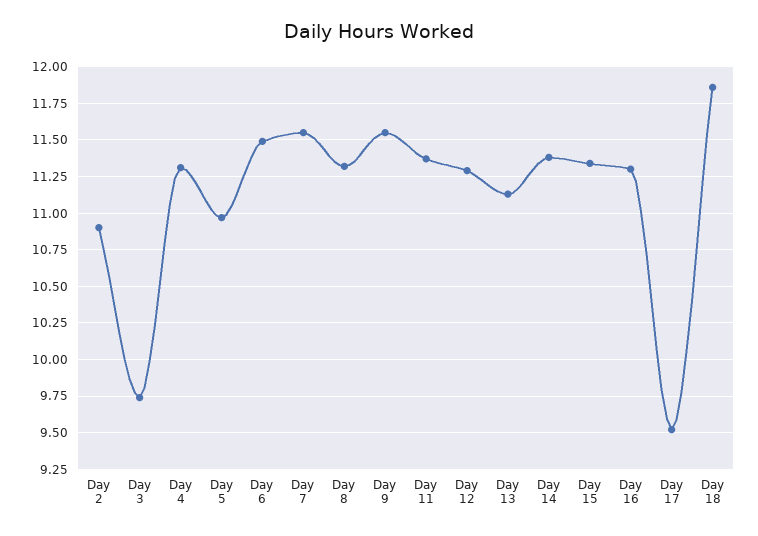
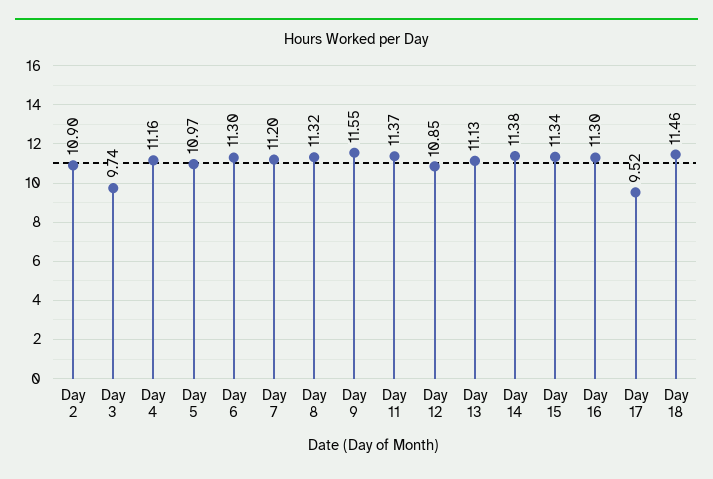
  {
    "Day 2": 10.9,
    "Day 3": 9.74,
-   "Day 4": 11.3,
+   "Day 4": 11.16,
    "Day 5": 10.97,
-   "Day 6": 11.5,
+   "Day 6": 11.3,
-   "Day 7": 11.55,
+   "Day 7": 11.2,
    "Day 8": 11.32,
    "Day 9": 11.55,
    "Day 11": 11.37,
-   "Day 12": 11.3,
+   "Day 12": 10.85,
    "Day 13": 11.13,
    "Day 14": 11.38,
    "Day 15": 11.34,
    "Day 16": 11.3,
    "Day 17": 9.52,
-   "Day 18": 11.85
+   "Day 18": 11.46
  }

